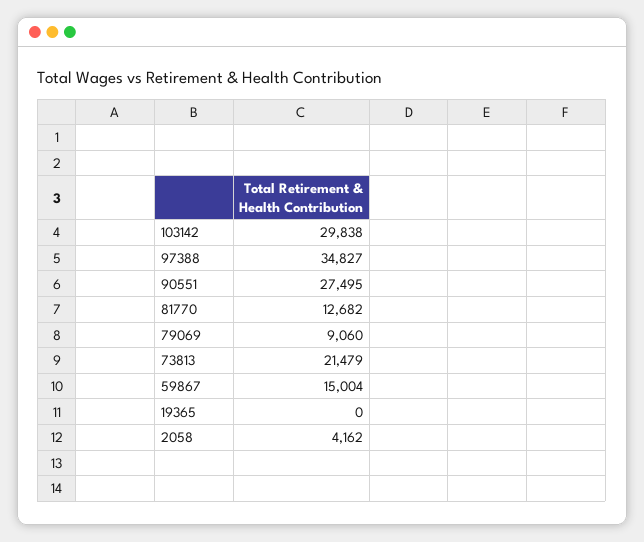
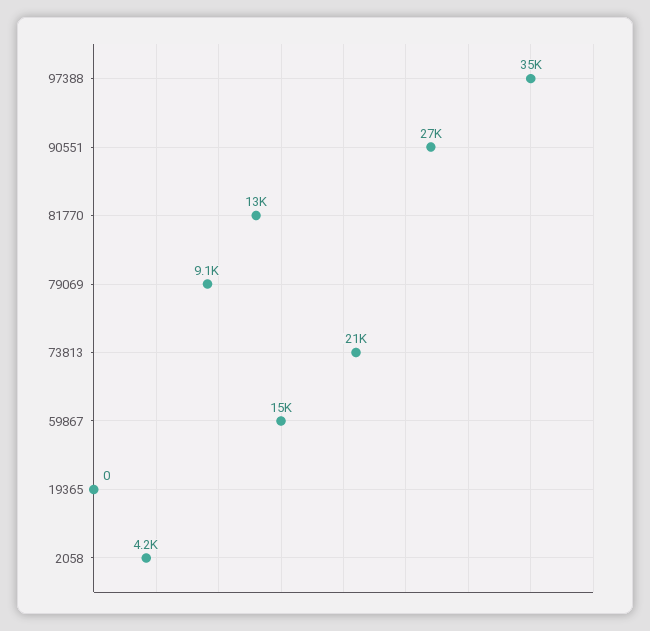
  {
-   "103142": 29838,
    "97388": 34827,
    "90551": 27495,
    "81770": 12682,
    "79069": 9060,
    "73813": 21479,
    "59867": 15004,
    "19365": 0,
    "2058": 4162
  }

